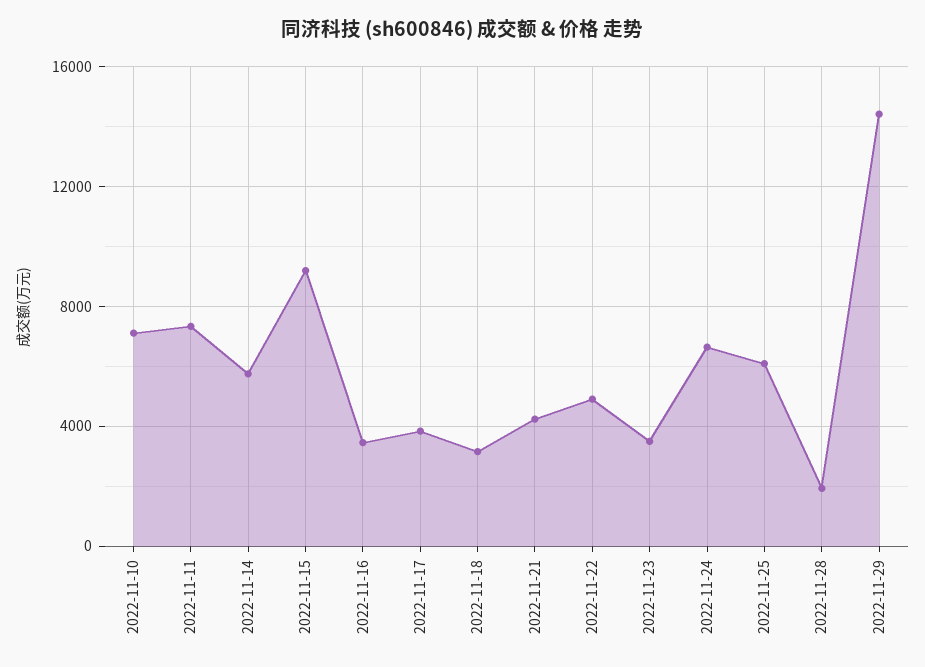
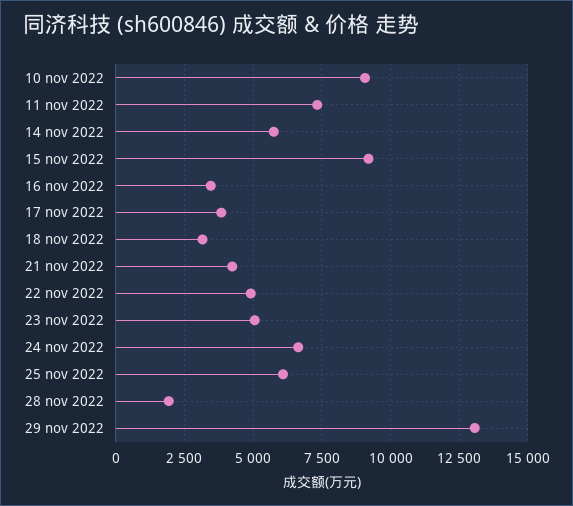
  {
-   "2022-11-10": 7000,
+   "2022-11-10": 9000,
    "2022-11-11": 7250,
    "2022-11-14": 5750,
    "2022-11-15": 9250,
    "2022-11-16": 3500,
    "2022-11-17": 3750,
    "2022-11-18": 3250,
    "2022-11-21": 4250,
    "2022-11-22": 5000,
-   "2022-11-23": 3500,
+   "2022-11-23": 5000,
    "2022-11-24": 6750,
    "2022-11-25": 6000,
    "2022-11-28": 2000,
-   "2022-11-29": 14500
+   "2022-11-29": 13000
  }

